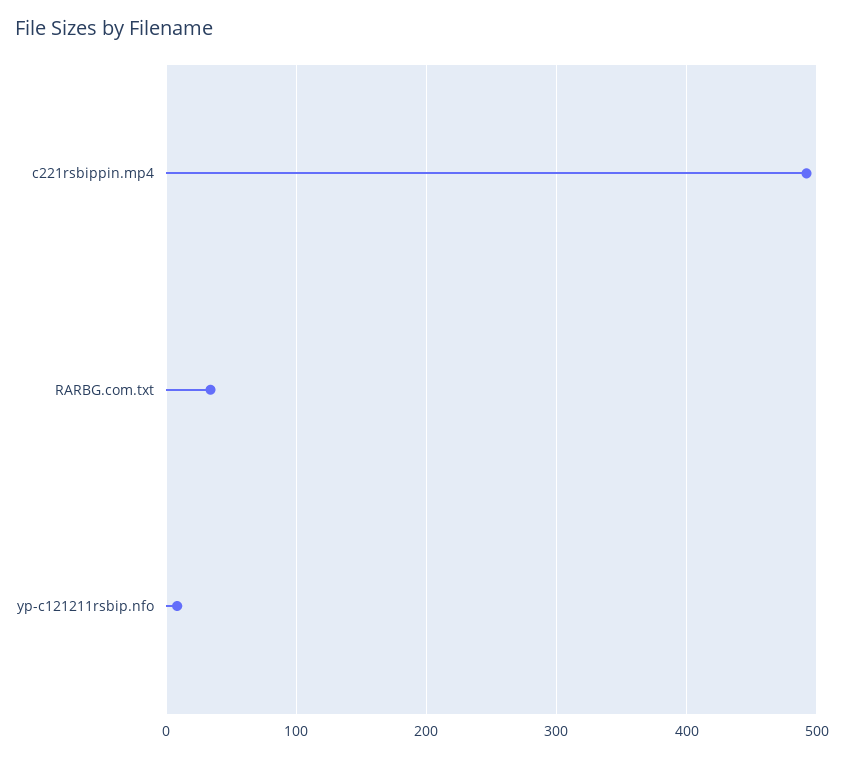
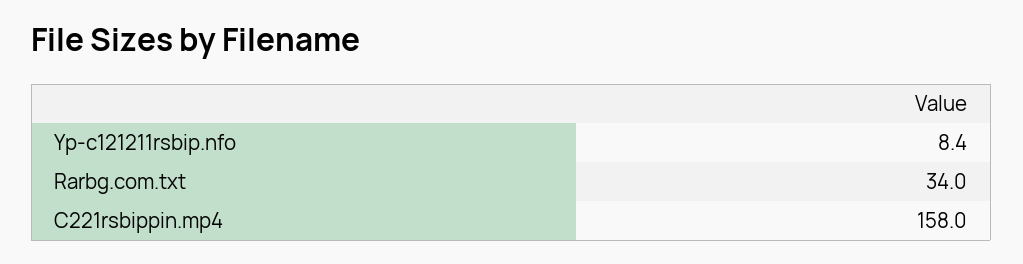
  {
-   "c221rsbippin.mp4": 490,
+   "c221rsbippin.mp4": 158,
    "RARBG.com.txt": 34,
    "yp-c121211rsbip.nfo": 8.4
  }

